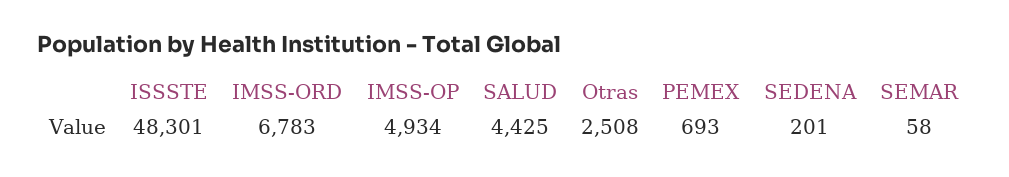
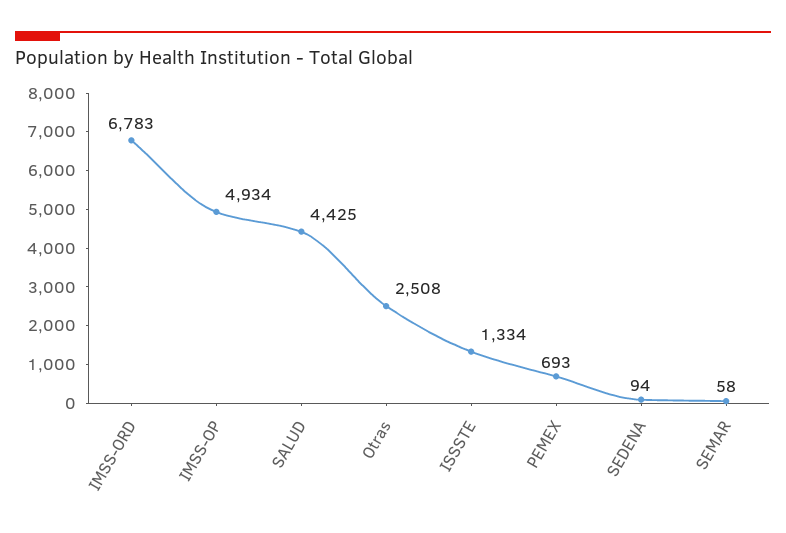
  {
-   "ISSSTE": 48301,
+   "ISSSTE": 1334,
    "IMSS-ORD": 6783,
    "IMSS-OP": 4934,
    "SALUD": 4425,
    "Otras": 2508,
    "PEMEX": 693,
-   "SEDENA": 201,
+   "SEDENA": 94,
    "SEMAR": 58
  }

